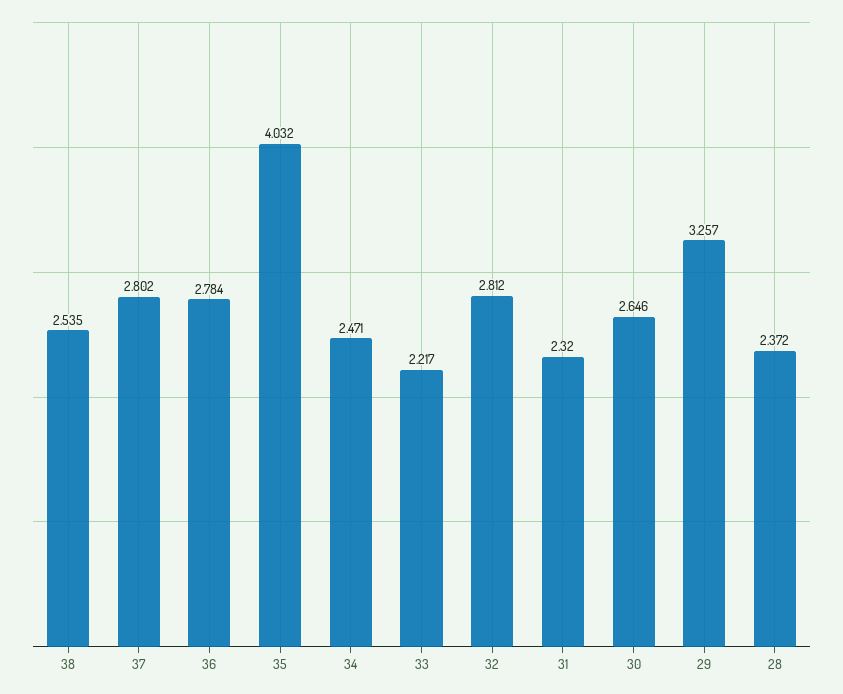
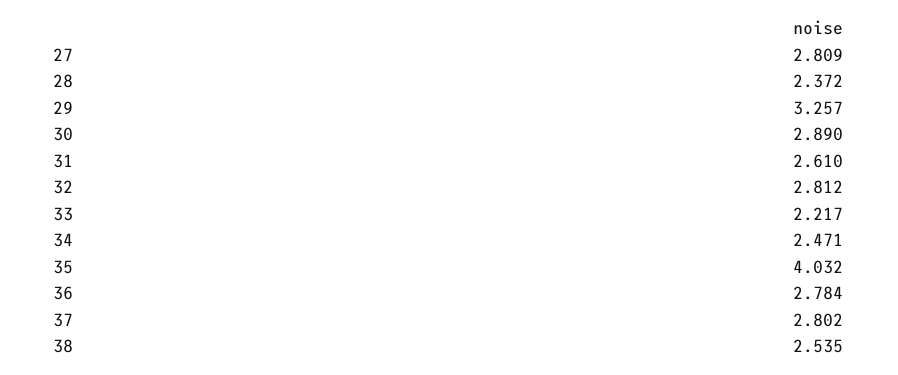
  {
    "38": 2.535,
    "37": 2.802,
    "36": 2.784,
    "35": 4.032,
    "34": 2.471,
    "33": 2.217,
    "32": 2.812,
-   "31": 2.32,
+   "31": 2.61,
-   "30": 2.646,
+   "30": 2.89,
    "29": 3.257,
-   "28": 2.372
+   "28": 2.372,
+   "27": 2.809
  }

